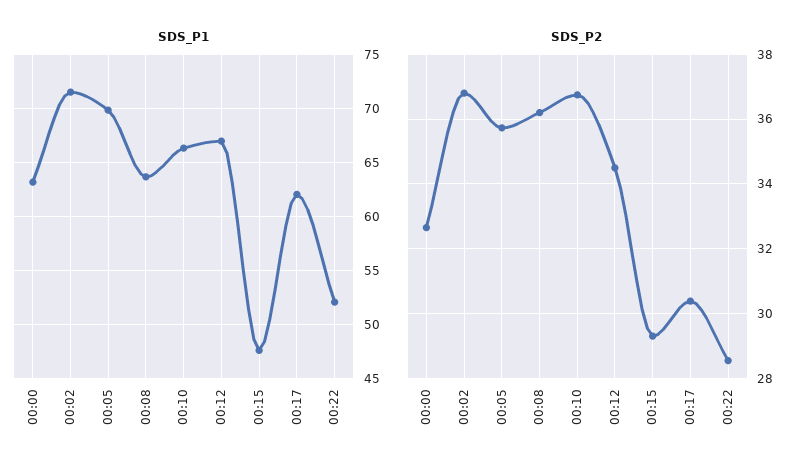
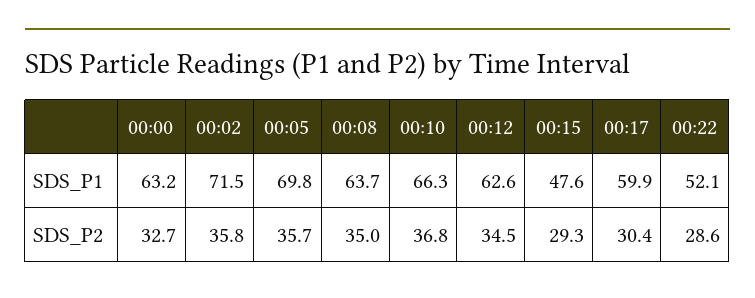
  {
    "SDS_P1": {
      "00:00": 63.2,
      "00:02": 71.5,
      "00:05": 69.8,
      "00:08": 63.7,
      "00:10": 66.3,
-     "00:12": 67,
+     "00:12": 62.6,
      "00:15": 47.6,
-     "00:17": 62,
+     "00:17": 59.9,
      "00:22": 52.1
    },
    "SDS_P2": {
      "00:00": 32.7,
-     "00:02": 36.8,
+     "00:02": 35.8,
      "00:05": 35.7,
-     "00:08": 36.2,
+     "00:08": 35,
      "00:10": 36.8,
      "00:12": 34.5,
      "00:15": 29.3,
      "00:17": 30.4,
      "00:22": 28.6
    }
  }

